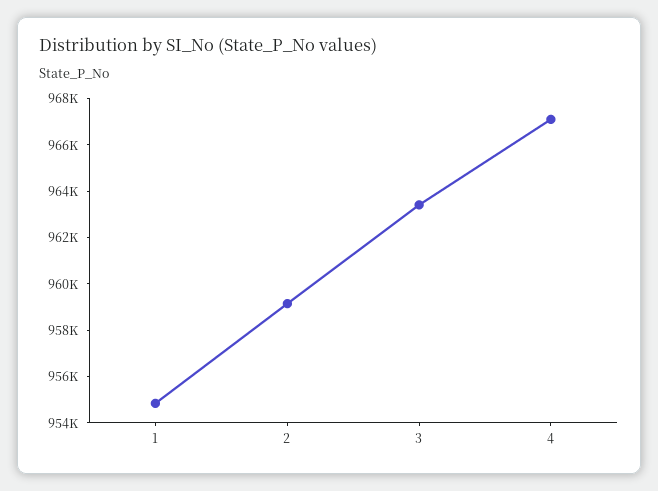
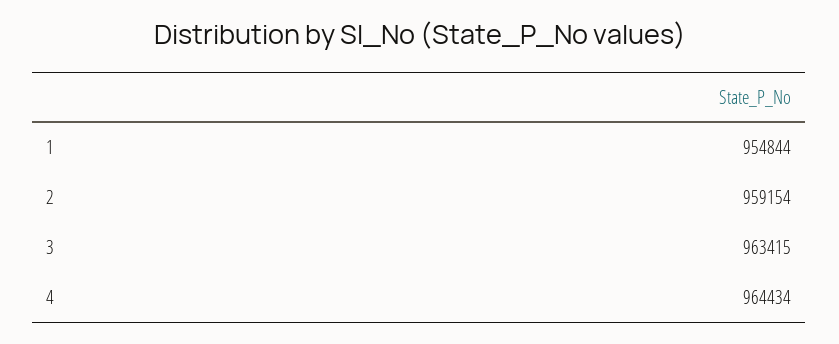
  {
    "1": 954844,
    "2": 959154,
    "3": 963415,
-   "4": 967000
+   "4": 964434
  }

